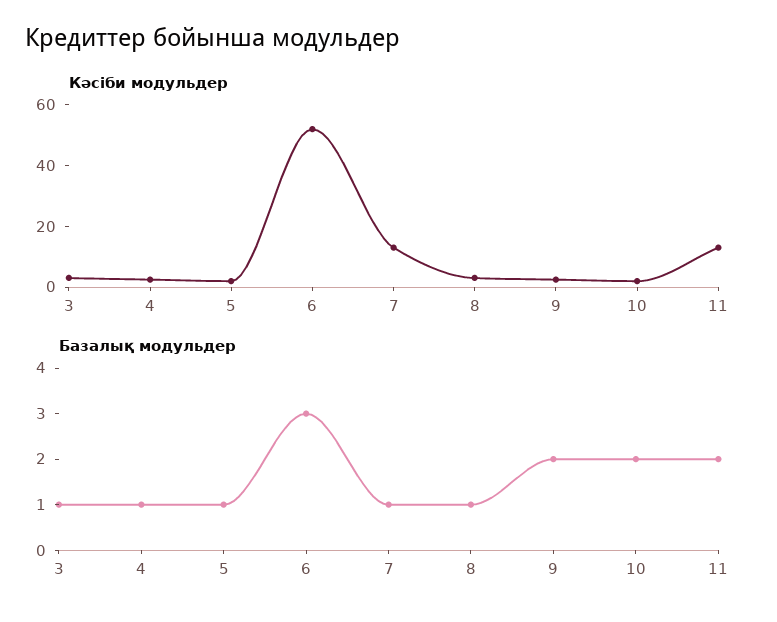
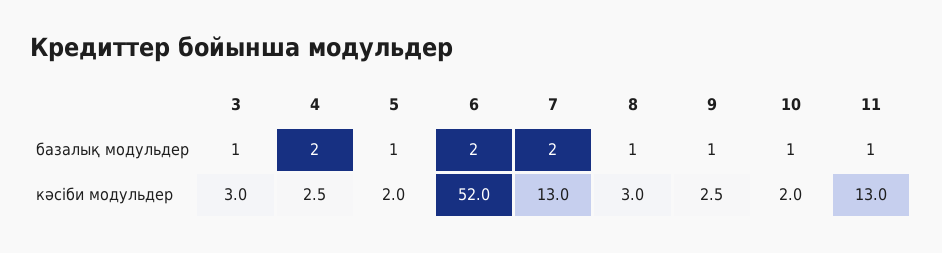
  {
    "Кәсіби модульдер": {
      "3": 3,
      "4": 2.5,
      "5": 2,
      "6": 52,
      "7": 13,
      "8": 3,
      "9": 2.5,
      "10": 2,
      "11": 13
    },
    "Базалық модульдер": {
      "3": 1,
-     "4": 1,
+     "4": 2,
      "5": 1,
-     "6": 3,
+     "6": 2,
-     "7": 1,
+     "7": 2,
      "8": 1,
-     "9": 2,
+     "9": 1,
-     "10": 2,
+     "10": 1,
-     "11": 2
+     "11": 1
    }
  }

